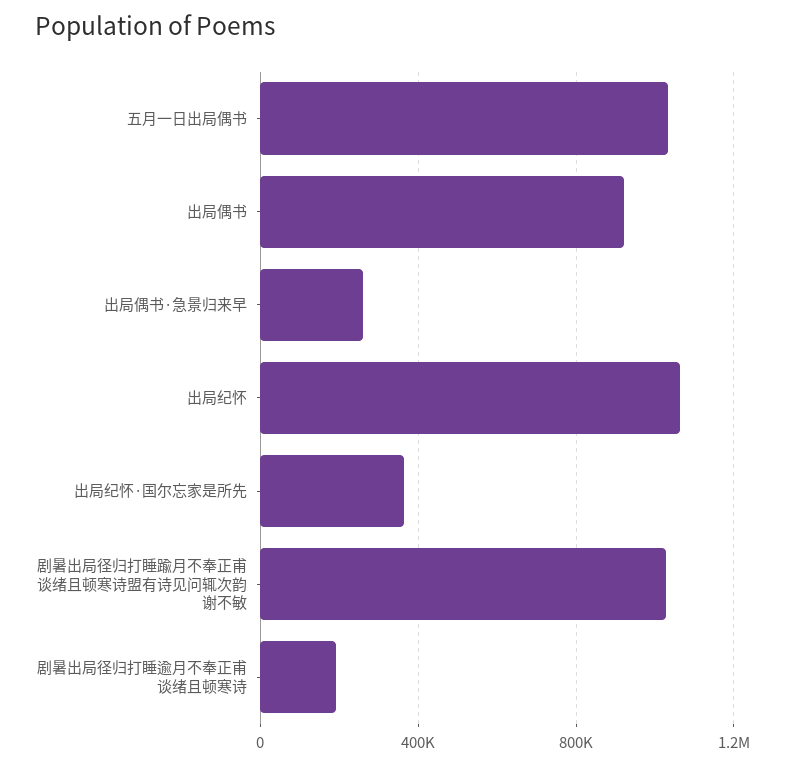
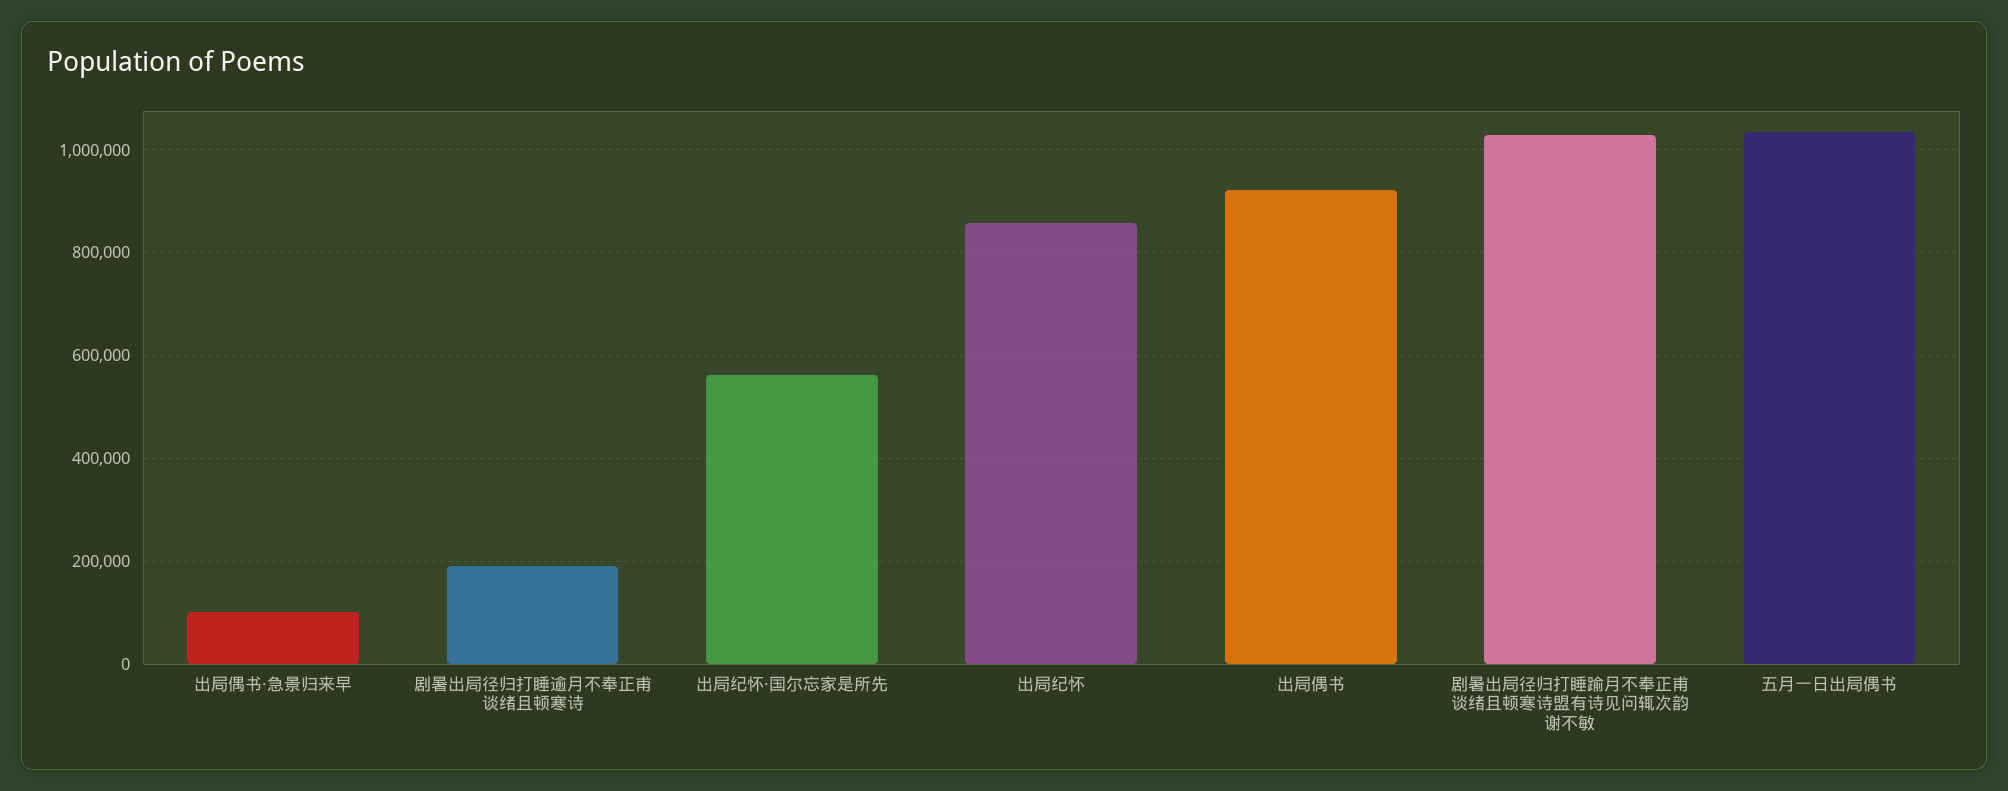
  {
    "五月一日出局偶书": 1040000,
    "出局偶书": 920000,
-   "出局偶书·急景归来早": 250000,
+   "出局偶书·急景归来早": 100000,
-   "出局纪怀": 1050000,
+   "出局纪怀": 860000,
-   "出局纪怀·国尔忘家是所先": 350000,
+   "出局纪怀·国尔忘家是所先": 560000,
    "剧暑出局径归打睡踰月不奉正甫谈绪且顿寒诗盟有诗见问辄次韵谢不敏": 1020000,
    "剧暑出局径归打睡逾月不奉正甫谈绪且顿寒诗": 200000
  }

